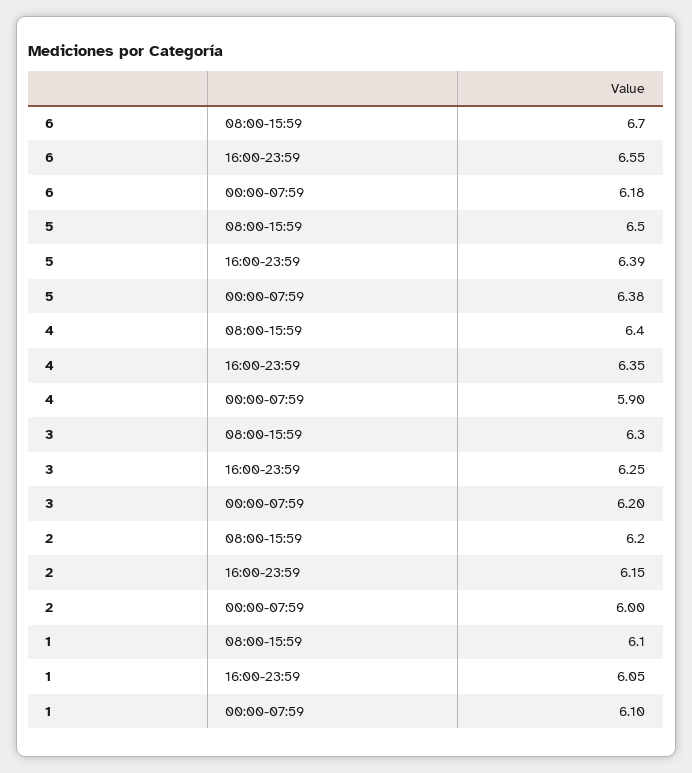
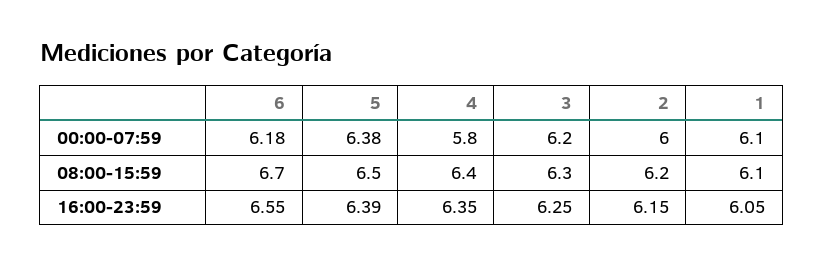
  {
    "6": {
      "08:00-15:59": 6.7,
      "16:00-23:59": 6.55,
      "00:00-07:59": 6.18
    },
    "5": {
      "08:00-15:59": 6.5,
      "16:00-23:59": 6.39,
      "00:00-07:59": 6.38
    },
    "4": {
      "08:00-15:59": 6.4,
      "16:00-23:59": 6.35,
-     "00:00-07:59": 5.9
+     "00:00-07:59": 5.8
    },
    "3": {
      "08:00-15:59": 6.3,
      "16:00-23:59": 6.25,
      "00:00-07:59": 6.2
    },
    "2": {
      "08:00-15:59": 6.2,
      "16:00-23:59": 6.15,
      "00:00-07:59": 6
    },
    "1": {
      "08:00-15:59": 6.1,
      "16:00-23:59": 6.05,
      "00:00-07:59": 6.1
    }
  }

